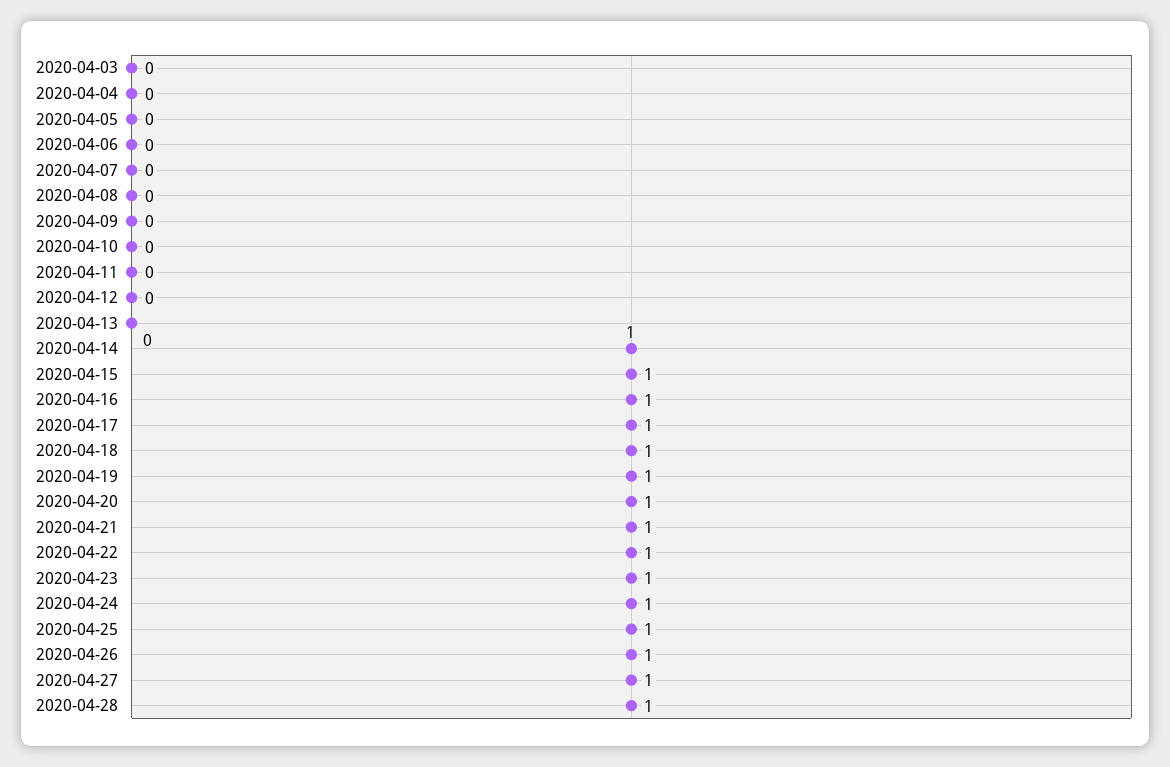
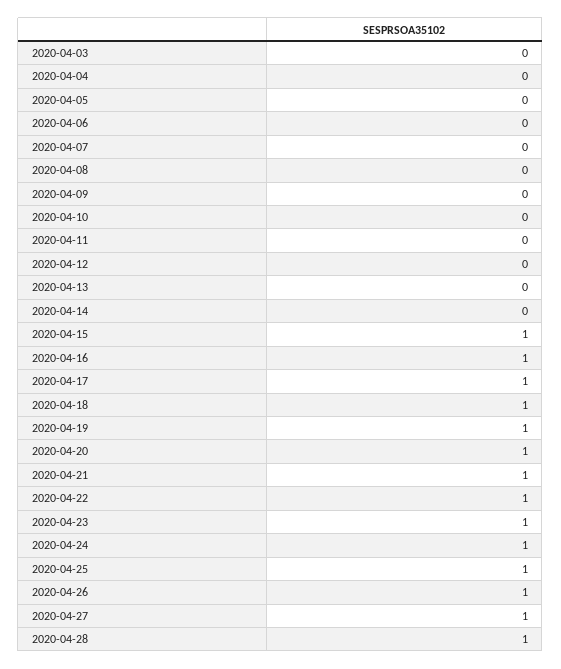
  {
    "2020-04-03": 0,
    "2020-04-04": 0,
    "2020-04-05": 0,
    "2020-04-06": 0,
    "2020-04-07": 0,
    "2020-04-08": 0,
    "2020-04-09": 0,
    "2020-04-10": 0,
    "2020-04-11": 0,
    "2020-04-12": 0,
    "2020-04-13": 0,
-   "2020-04-14": 1,
+   "2020-04-14": 0,
    "2020-04-15": 1,
    "2020-04-16": 1,
    "2020-04-17": 1,
    "2020-04-18": 1,
    "2020-04-19": 1,
    "2020-04-20": 1,
    "2020-04-21": 1,
    "2020-04-22": 1,
    "2020-04-23": 1,
    "2020-04-24": 1,
    "2020-04-25": 1,
    "2020-04-26": 1,
    "2020-04-27": 1,
    "2020-04-28": 1
  }

